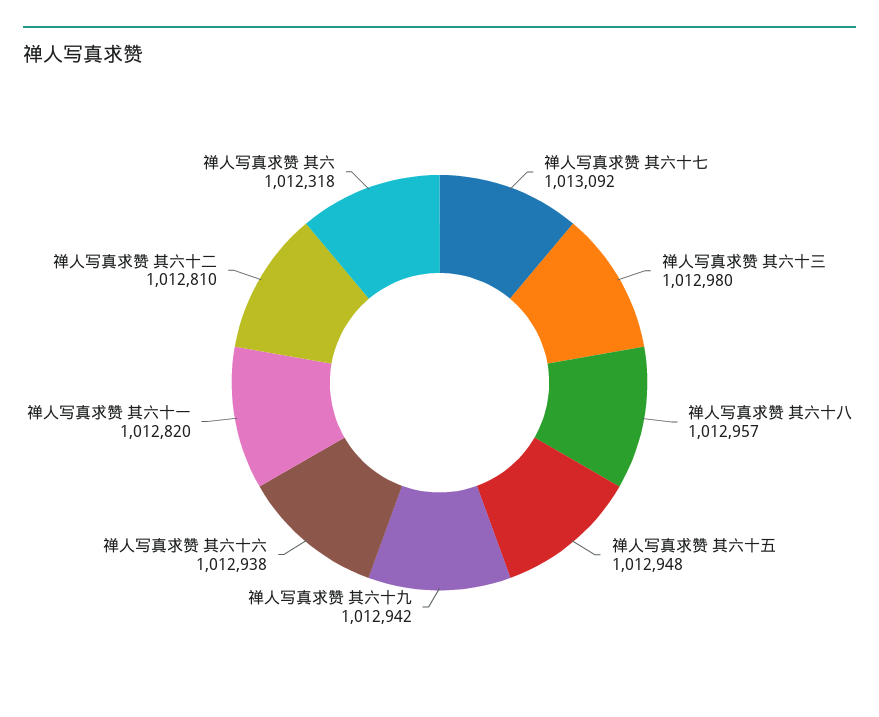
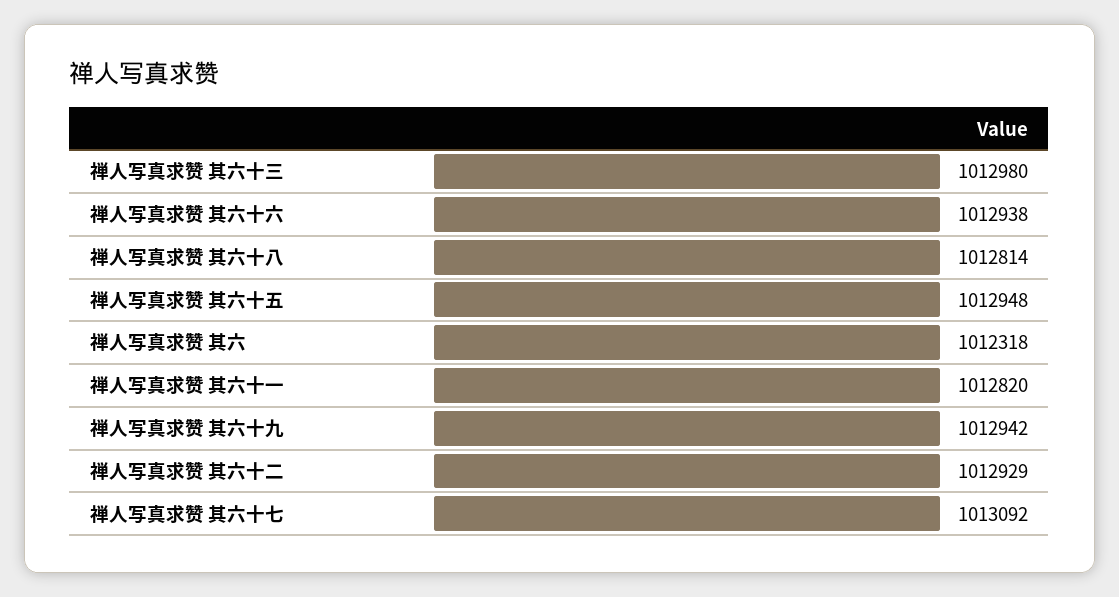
  {
    "禅人写真求赞 其六十七": 1013092,
    "禅人写真求赞 其六十三": 1012980,
-   "禅人写真求赞 其六十八": 1012957,
+   "禅人写真求赞 其六十八": 1012814,
    "禅人写真求赞 其六十五": 1012948,
    "禅人写真求赞 其六十九": 1012942,
    "禅人写真求赞 其六十六": 1012938,
    "禅人写真求赞 其六十一": 1012820,
-   "禅人写真求赞 其六十二": 1012810,
+   "禅人写真求赞 其六十二": 1012929,
    "禅人写真求赞 其六": 1012318
  }

